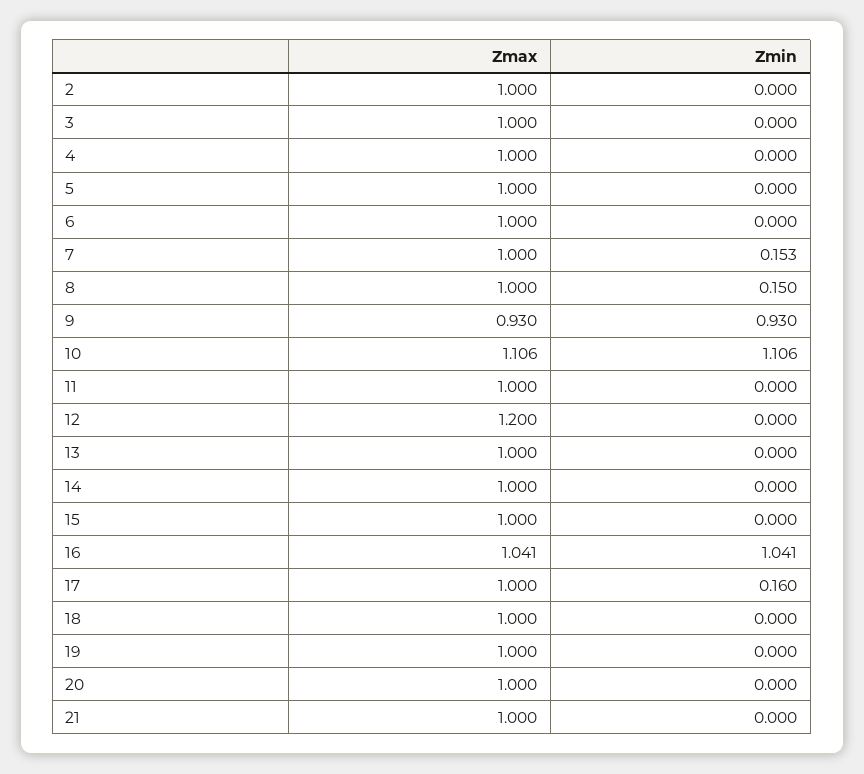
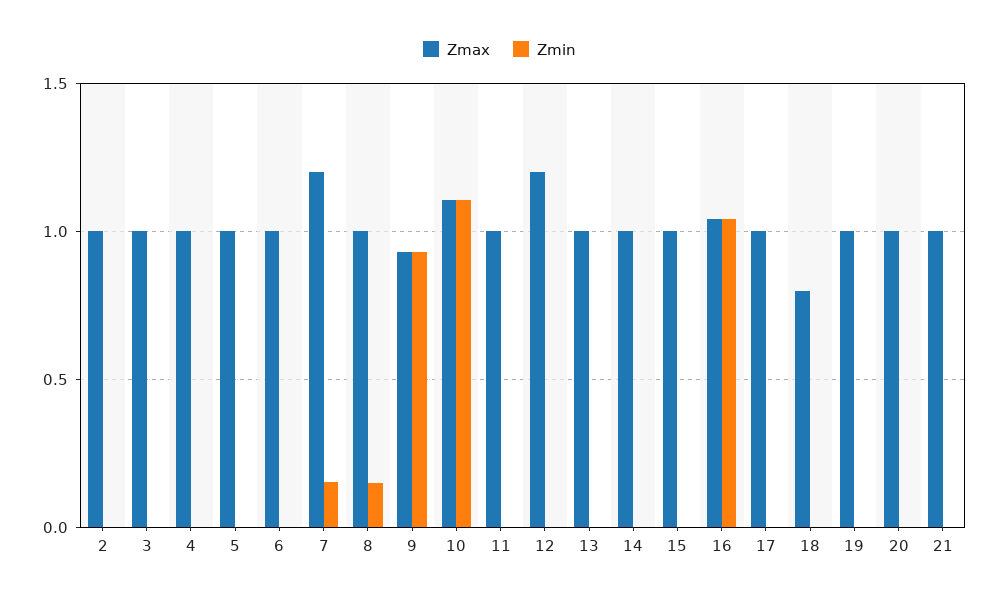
  {
    "Zmax": {
      "2": 1,
      "3": 1,
      "4": 1,
      "5": 1,
      "6": 1,
-     "7": 1,
+     "7": 1.2,
      "8": 1,
      "9": 0.93,
      "10": 1.106,
      "11": 1,
      "12": 1.2,
      "13": 1,
      "14": 1,
      "15": 1,
      "16": 1.041,
      "17": 1,
-     "18": 1,
+     "18": 0.8,
      "19": 1,
      "20": 1,
      "21": 1
    },
    "Zmin": {
      "2": 0,
      "3": 0,
      "4": 0,
      "5": 0,
      "6": 0,
      "7": 0.153,
      "8": 0.15,
      "9": 0.93,
      "10": 1.106,
      "11": 0,
      "12": 0,
      "13": 0,
      "14": 0,
      "15": 0,
      "16": 1.041,
-     "17": 0.16,
+     "17": 0,
      "18": 0,
      "19": 0,
      "20": 0,
      "21": 0
    }
  }

